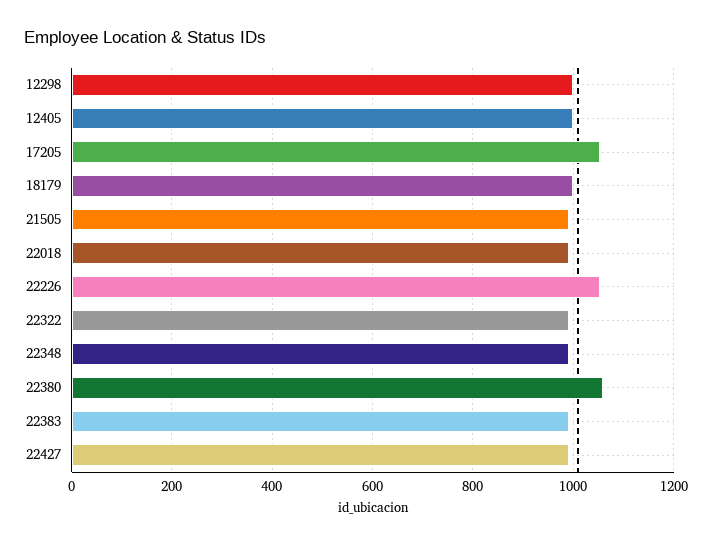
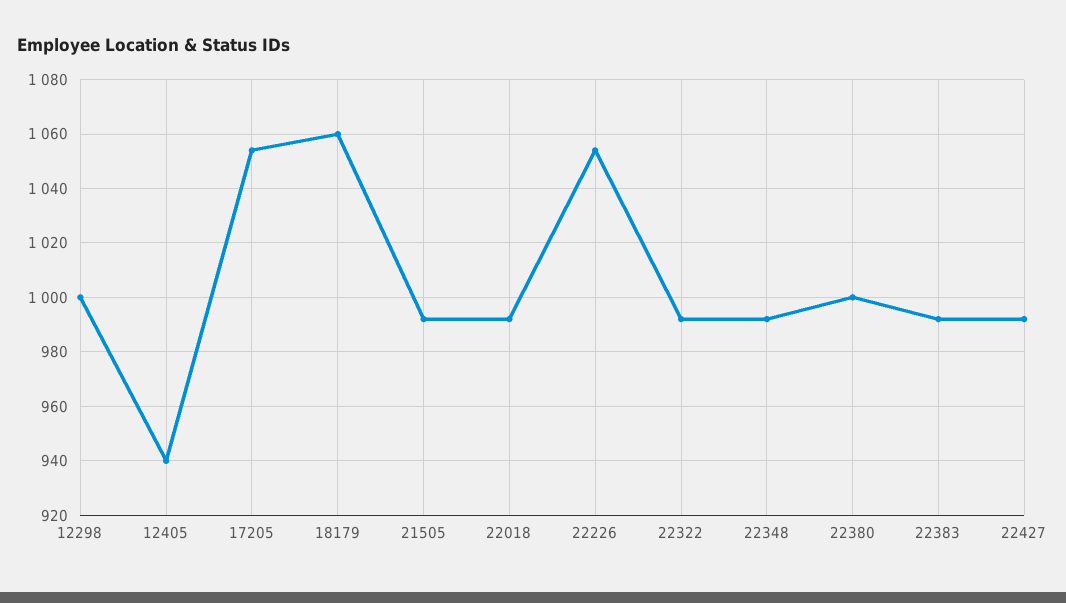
  {
    "12298": 1000,
-   "12405": 1000,
+   "12405": 940,
    "17205": 1055,
-   "18179": 1000,
+   "18179": 1060,
    "21505": 990,
    "22018": 990,
    "22226": 1055,
    "22322": 990,
    "22348": 990,
-   "22380": 1060,
+   "22380": 1000,
    "22383": 990,
    "22427": 990
  }

